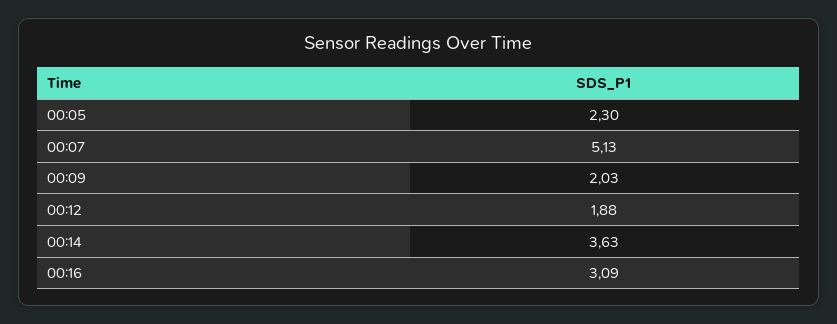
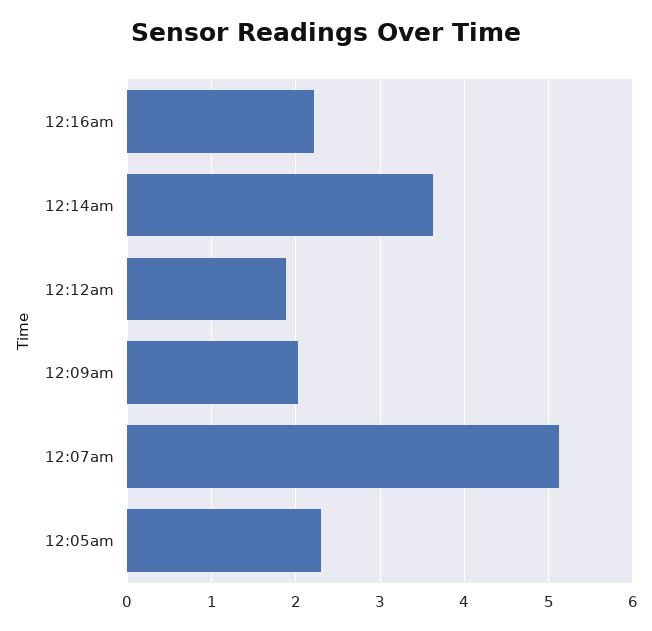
  {
    "00:05": 2.3,
    "00:07": 5.13,
    "00:09": 2.03,
    "00:12": 1.88,
    "00:14": 3.63,
-   "00:16": 3.09
+   "00:16": 2.2
  }

